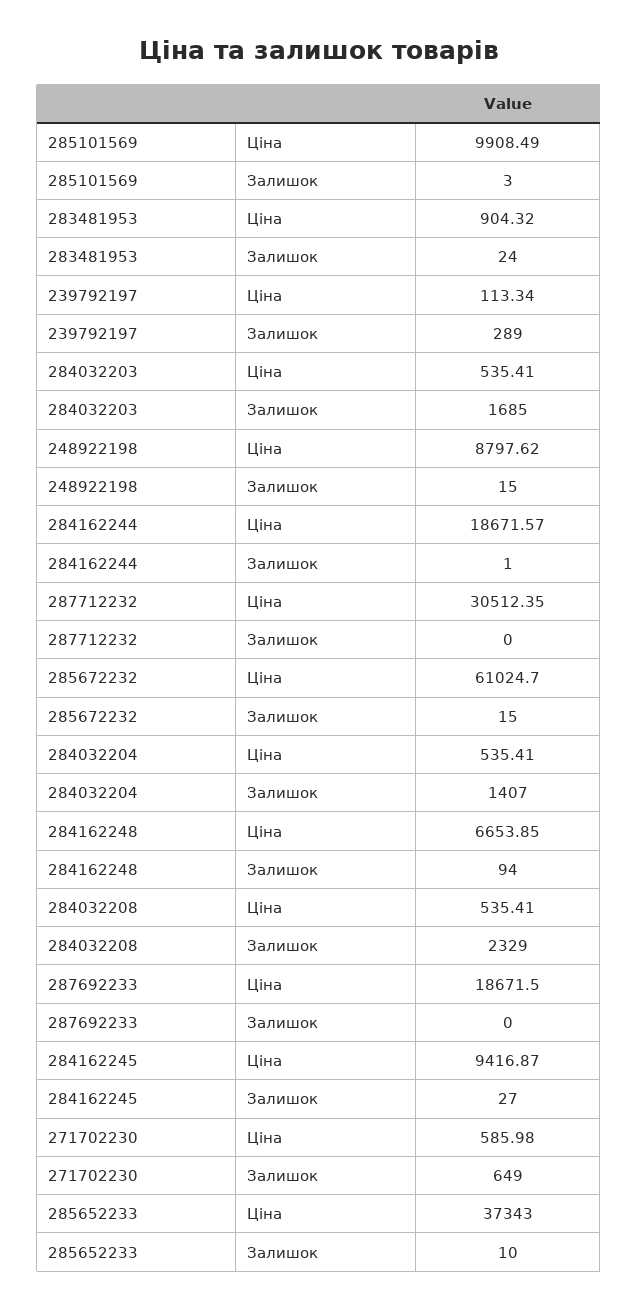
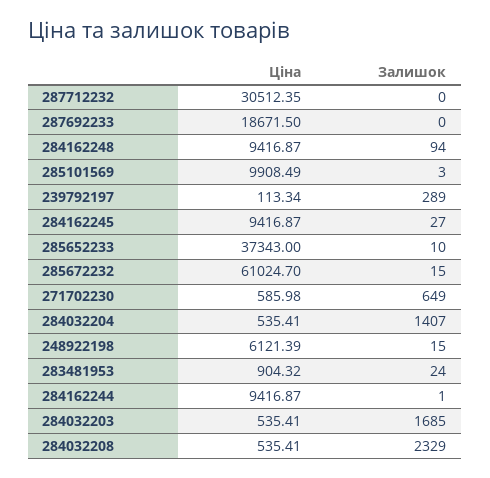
  {
    "285101569": {
      "Ціна": 9908.49,
      "Залишок": 3
    },
    "283481953": {
      "Ціна": 904.32,
      "Залишок": 24
    },
    "239792197": {
      "Ціна": 113.34,
      "Залишок": 289
    },
    "284032203": {
      "Ціна": 535.41,
      "Залишок": 1685
    },
    "248922198": {
-     "Ціна": 8797.62,
+     "Ціна": 6121.39,
      "Залишок": 15
    },
    "284162244": {
-     "Ціна": 18671.57,
+     "Ціна": 9416.87,
      "Залишок": 1
    },
    "287712232": {
      "Ціна": 30512.35,
      "Залишок": 0
    },
    "285672232": {
      "Ціна": 61024.7,
      "Залишок": 15
    },
    "284032204": {
      "Ціна": 535.41,
      "Залишок": 1407
    },
    "284162248": {
-     "Ціна": 6653.85,
+     "Ціна": 9416.87,
      "Залишок": 94
    },
    "284032208": {
      "Ціна": 535.41,
      "Залишок": 2329
    },
    "287692233": {
      "Ціна": 18671.5,
      "Залишок": 0
    },
    "284162245": {
      "Ціна": 9416.87,
      "Залишок": 27
    },
    "271702230": {
      "Ціна": 585.98,
      "Залишок": 649
    },
    "285652233": {
      "Ціна": 37343,
      "Залишок": 10
    }
  }

